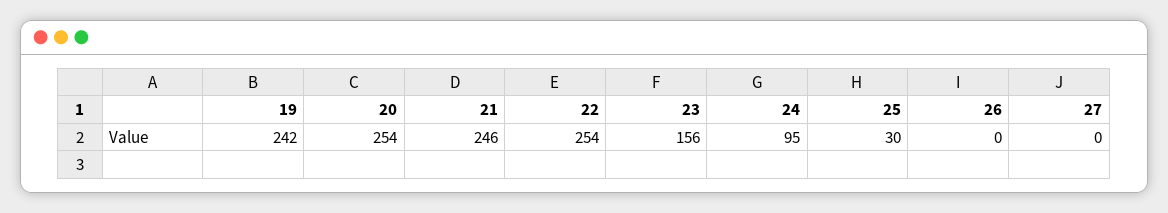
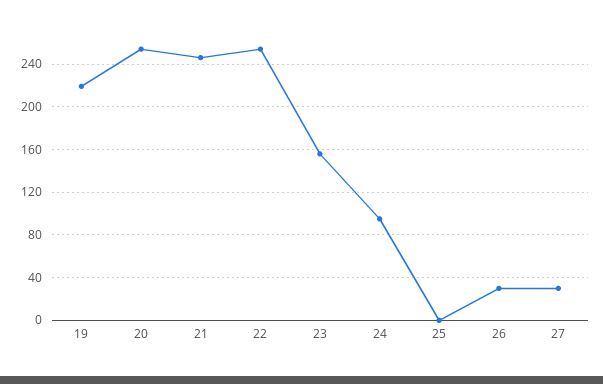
  {
-   "19": 242,
+   "19": 220,
    "20": 254,
    "21": 246,
    "22": 254,
    "23": 156,
    "24": 95,
-   "25": 30,
+   "25": 0,
-   "26": 0,
+   "26": 30,
-   "27": 0
+   "27": 30
  }

